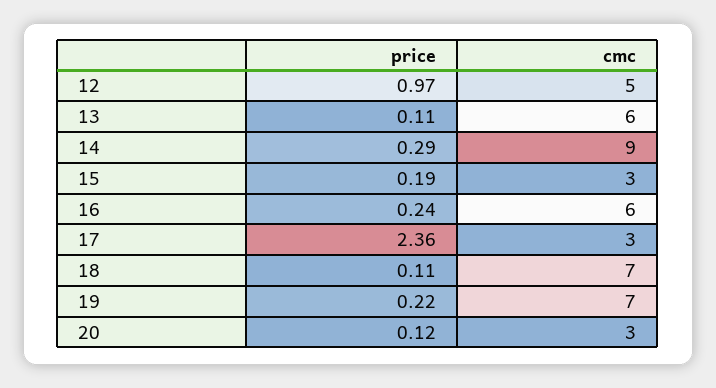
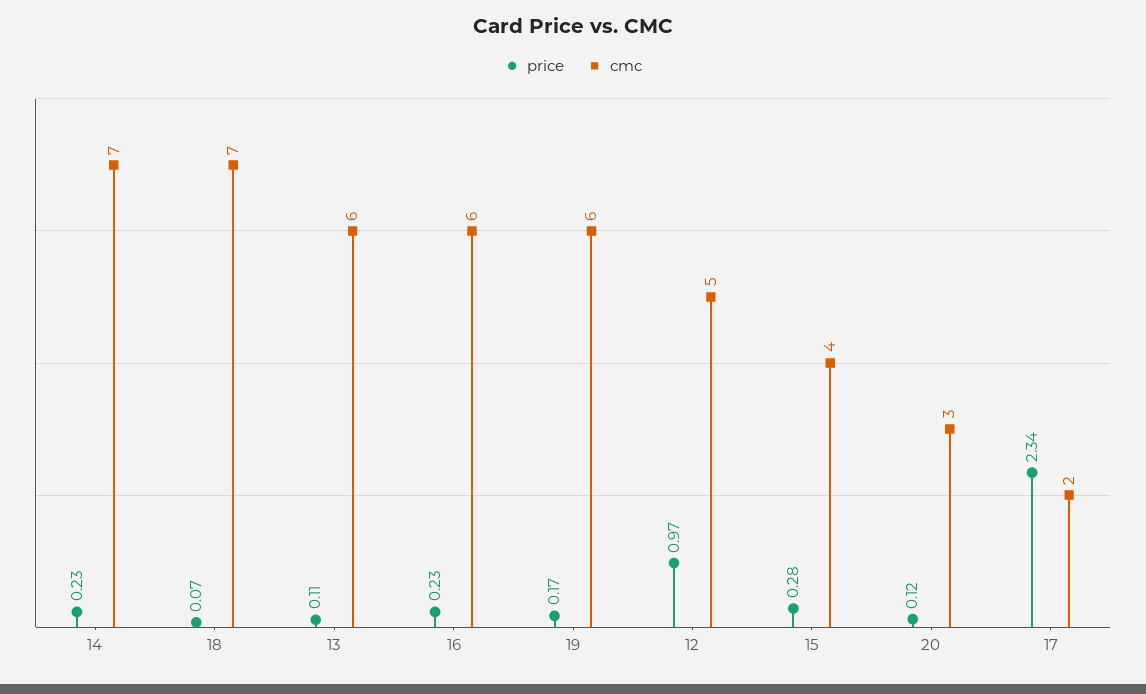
  {
    "price": {
      "12": 0.97,
      "13": 0.11,
-     "14": 0.29,
+     "14": 0.23,
-     "15": 0.19,
+     "15": 0.28,
-     "16": 0.24,
+     "16": 0.23,
-     "17": 2.36,
+     "17": 2.34,
-     "18": 0.11,
+     "18": 0.07,
-     "19": 0.22,
+     "19": 0.17,
      "20": 0.12
    },
    "cmc": {
      "12": 5,
      "13": 6,
-     "14": 9,
+     "14": 7,
-     "15": 3,
+     "15": 4,
      "16": 6,
-     "17": 3,
+     "17": 2,
      "18": 7,
-     "19": 7,
+     "19": 6,
      "20": 3
    }
  }

